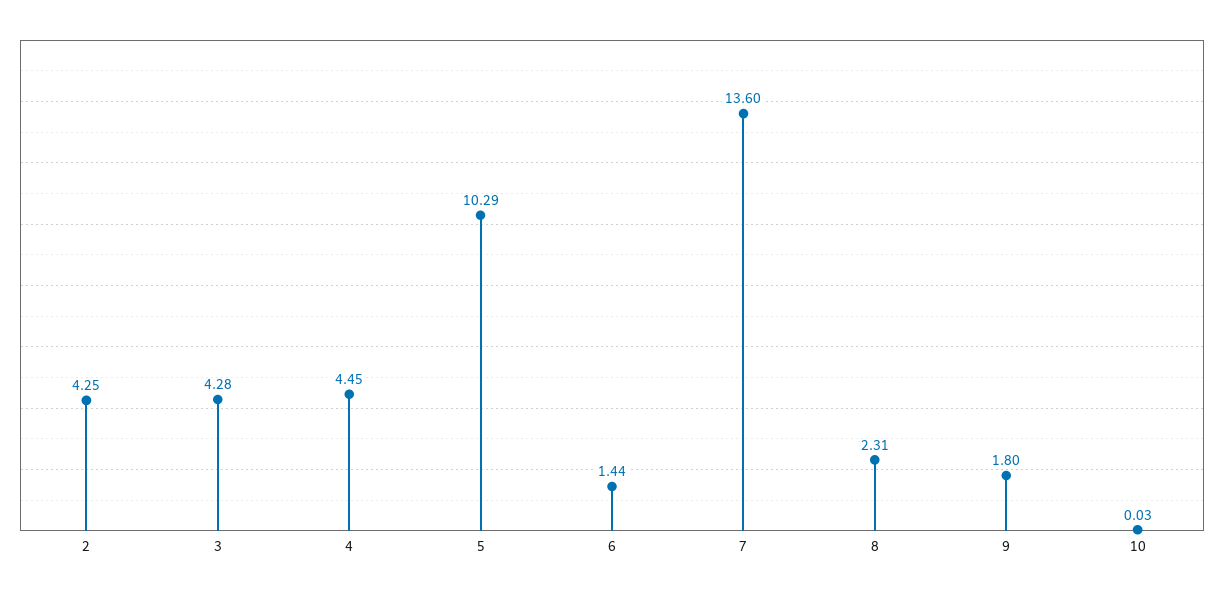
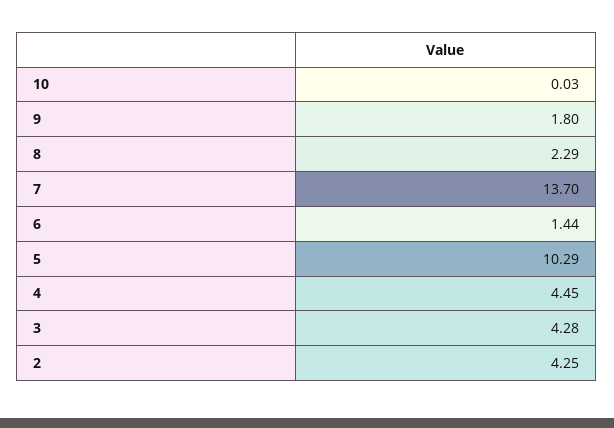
  {
    "2": 4.25,
    "3": 4.28,
    "4": 4.45,
    "5": 10.29,
    "6": 1.44,
-   "7": 13.6,
+   "7": 13.7,
-   "8": 2.31,
+   "8": 2.29,
    "9": 1.8,
    "10": 0.03
  }

